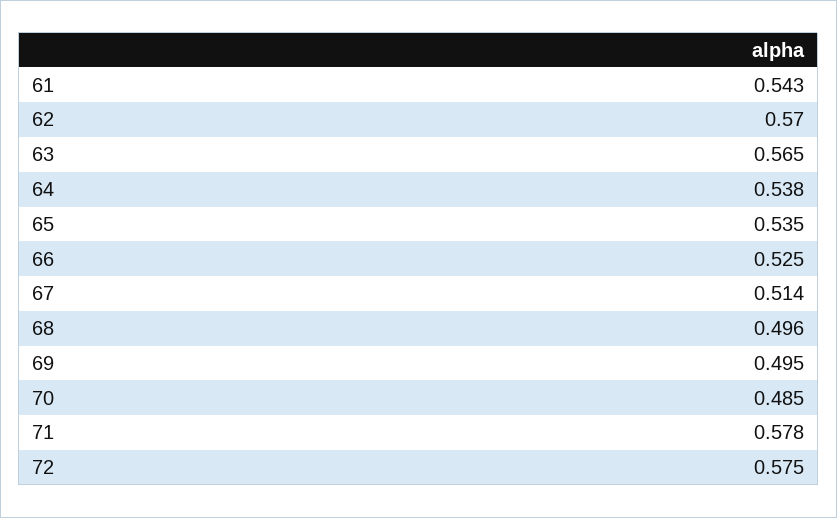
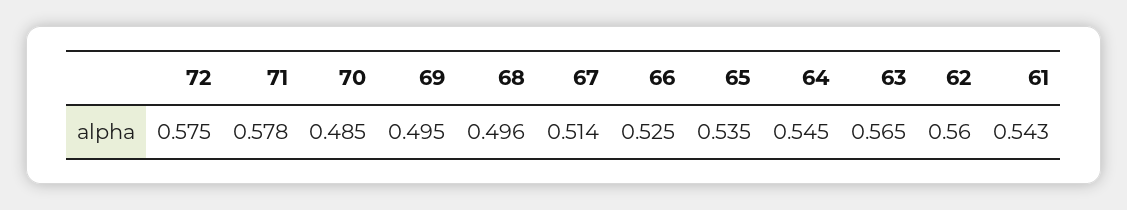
  {
    "61": 0.543,
-   "62": 0.57,
+   "62": 0.56,
    "63": 0.565,
-   "64": 0.538,
+   "64": 0.545,
    "65": 0.535,
    "66": 0.525,
    "67": 0.514,
    "68": 0.496,
    "69": 0.495,
    "70": 0.485,
    "71": 0.578,
    "72": 0.575
  }

